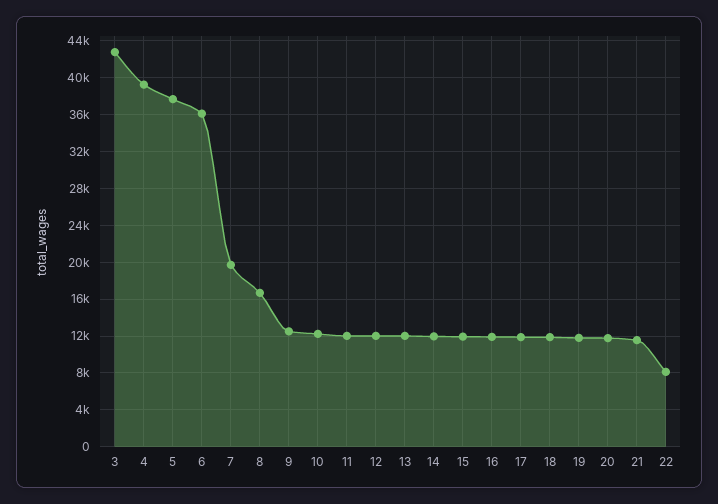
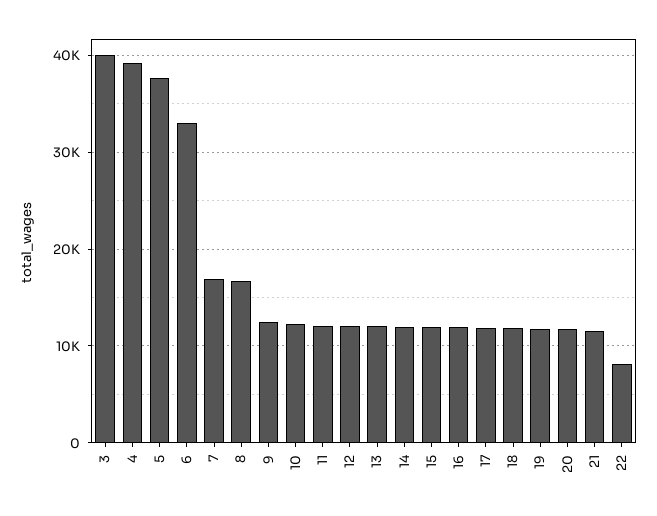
  {
-   "3": 43000,
+   "3": 40000,
    "4": 39000,
    "5": 38000,
-   "6": 36000,
+   "6": 33000,
-   "7": 20000,
+   "7": 17000,
    "8": 17000,
    "9": 13000,
    "10": 12000,
    "11": 12000,
    "12": 12000,
    "13": 12000,
    "14": 12000,
    "15": 12000,
    "16": 12000,
    "17": 12000,
    "18": 12000,
    "19": 12000,
    "20": 12000,
    "21": 12000,
    "22": 8000
  }

